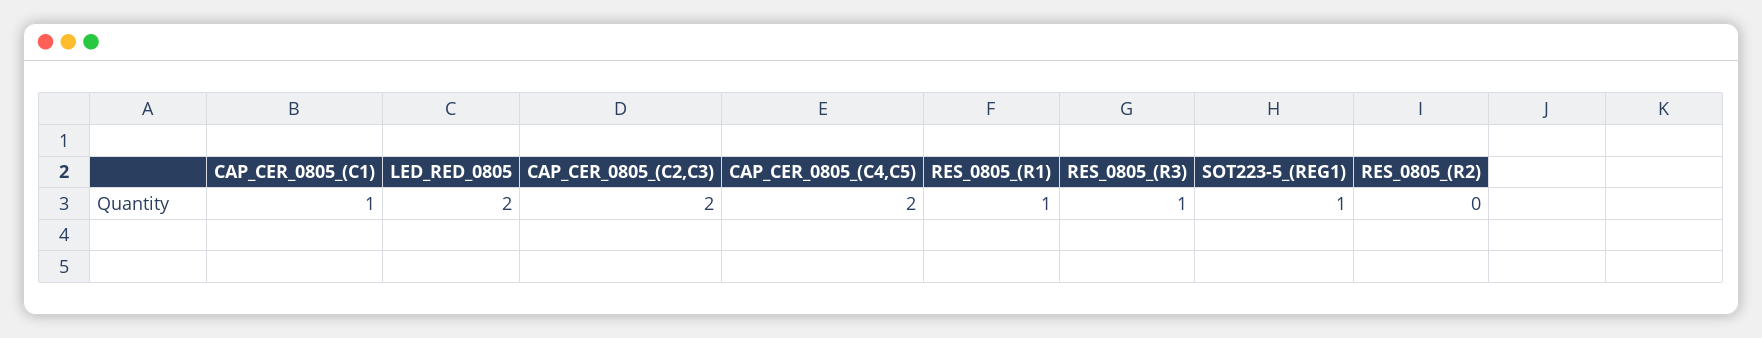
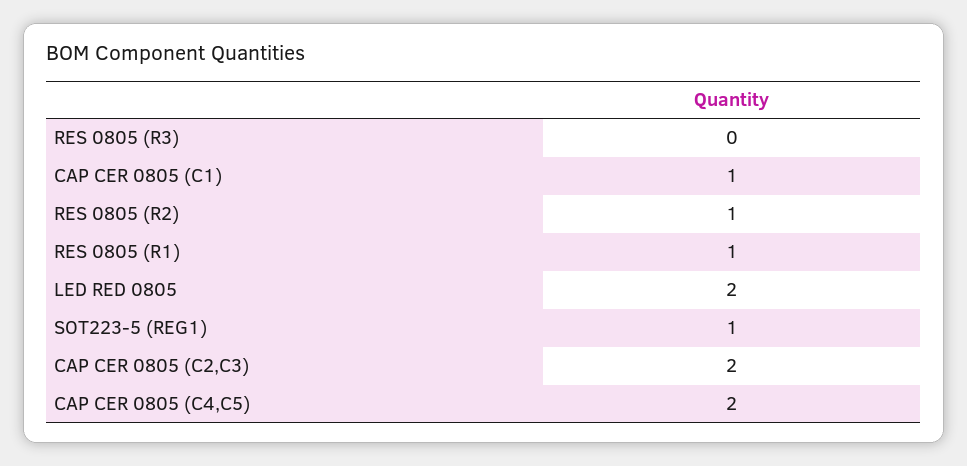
  {
    "CAP_CER_0805_(C1)": 1,
    "LED_RED_0805": 2,
    "CAP_CER_0805_(C2,C3)": 2,
    "CAP_CER_0805_(C4,C5)": 2,
    "RES_0805_(R1)": 1,
-   "RES_0805_(R3)": 1,
+   "RES_0805_(R3)": 0,
    "SOT223-5_(REG1)": 1,
-   "RES_0805_(R2)": 0
+   "RES_0805_(R2)": 1
  }

